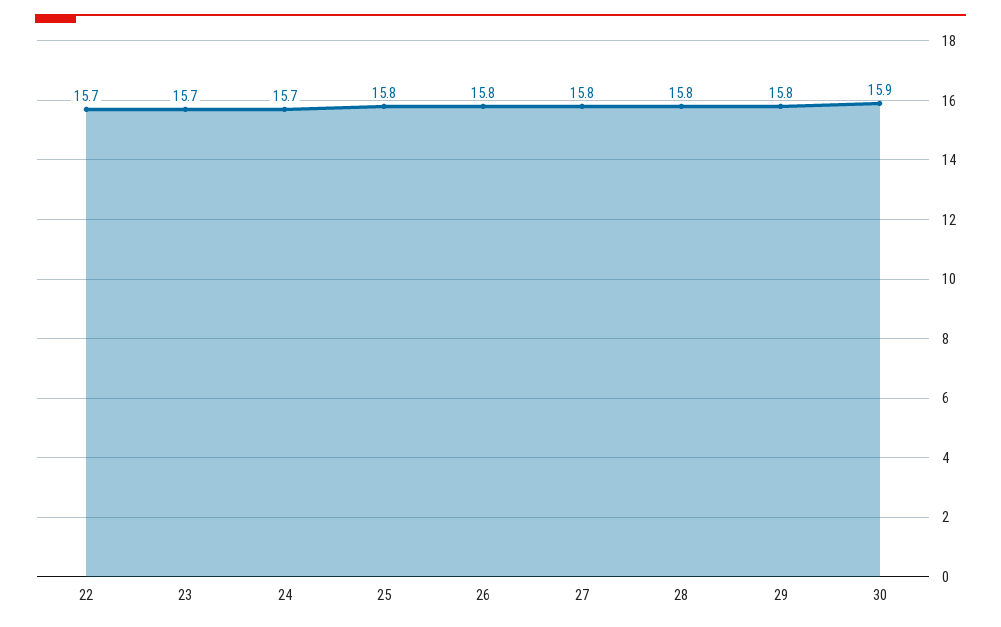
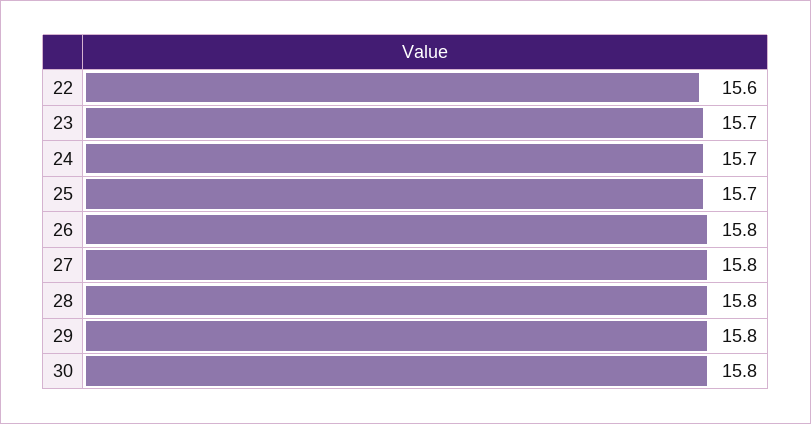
  {
-   "22": 15.7,
+   "22": 15.6,
    "23": 15.7,
    "24": 15.7,
-   "25": 15.8,
+   "25": 15.7,
    "26": 15.8,
    "27": 15.8,
    "28": 15.8,
    "29": 15.8,
-   "30": 15.9
+   "30": 15.8
  }

